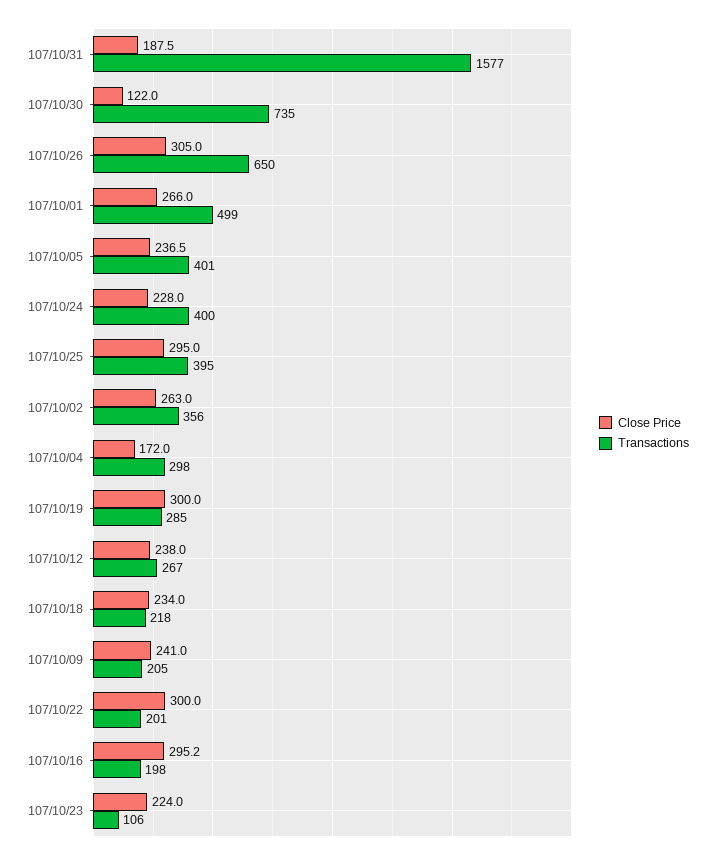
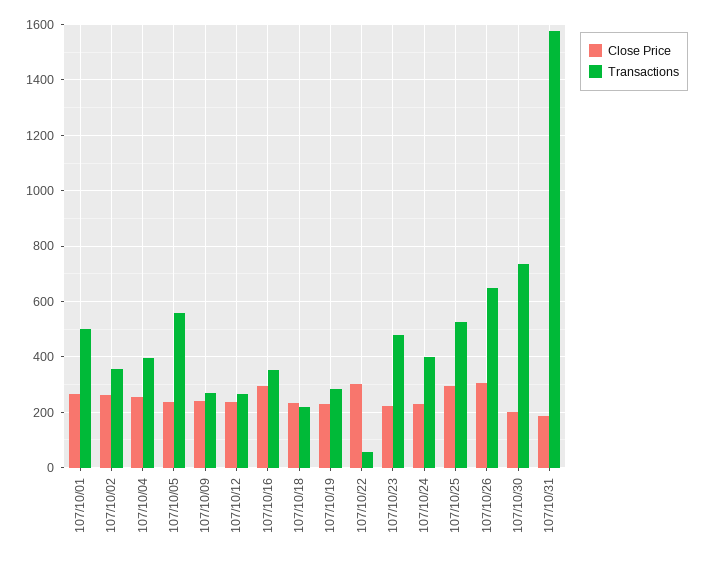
  {
    "Close Price": {
      "107/10/31": 187.5,
-     "107/10/30": 122,
+     "107/10/30": 200,
      "107/10/26": 305,
      "107/10/01": 266,
      "107/10/05": 236.5,
      "107/10/24": 228,
      "107/10/25": 295,
      "107/10/02": 263,
-     "107/10/04": 172,
+     "107/10/04": 250,
-     "107/10/19": 300,
+     "107/10/19": 225,
      "107/10/12": 238,
      "107/10/18": 234,
      "107/10/09": 241,
      "107/10/22": 300,
      "107/10/16": 295.2,
      "107/10/23": 224
    },
    "Transactions": {
      "107/10/31": 1577,
      "107/10/30": 735,
      "107/10/26": 650,
      "107/10/01": 499,
-     "107/10/05": 401,
+     "107/10/05": 550,
      "107/10/24": 400,
-     "107/10/25": 395,
+     "107/10/25": 525,
      "107/10/02": 356,
-     "107/10/04": 298,
+     "107/10/04": 400,
      "107/10/19": 285,
      "107/10/12": 267,
      "107/10/18": 218,
-     "107/10/09": 205,
+     "107/10/09": 275,
-     "107/10/22": 201,
+     "107/10/22": 50,
-     "107/10/16": 198,
+     "107/10/16": 350,
-     "107/10/23": 106
+     "107/10/23": 475
    }
  }

